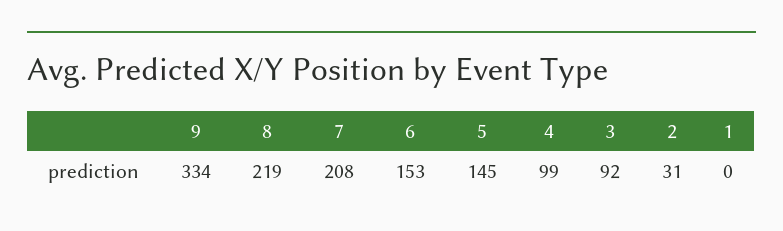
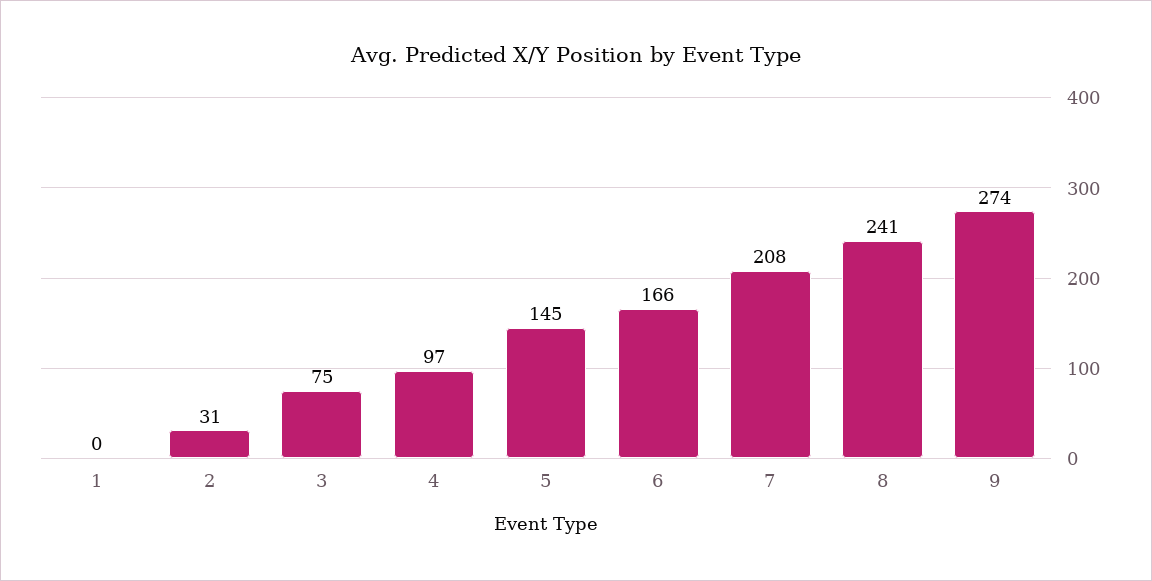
  {
-   "9": 334,
+   "9": 274,
-   "8": 219,
+   "8": 241,
    "7": 208,
-   "6": 153,
+   "6": 166,
    "5": 145,
-   "4": 99,
+   "4": 97,
-   "3": 92,
+   "3": 75,
    "2": 31,
    "1": 0
  }

